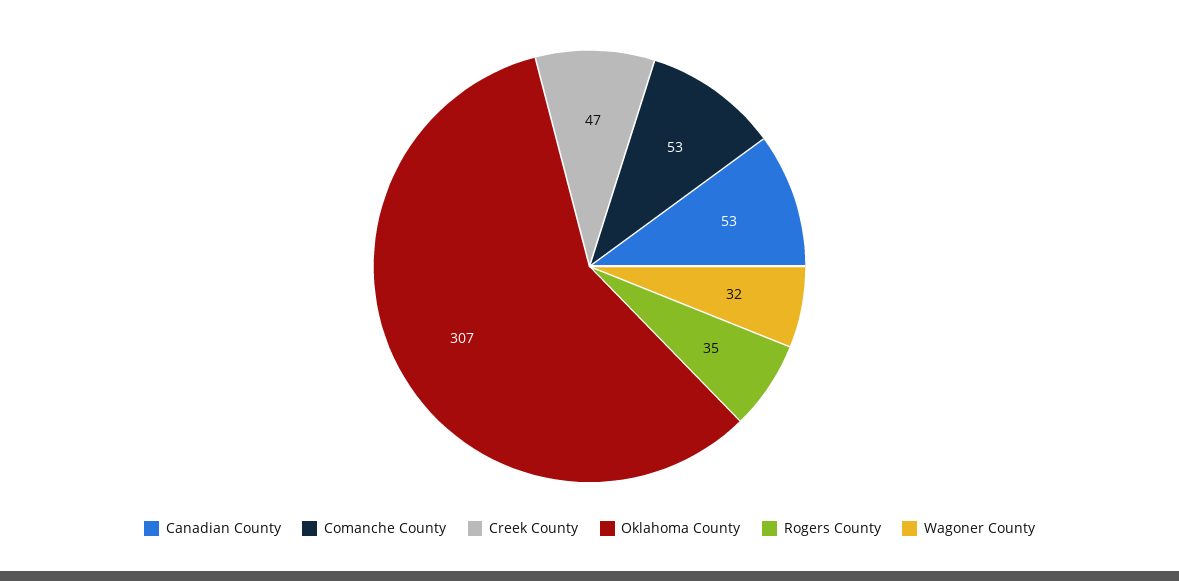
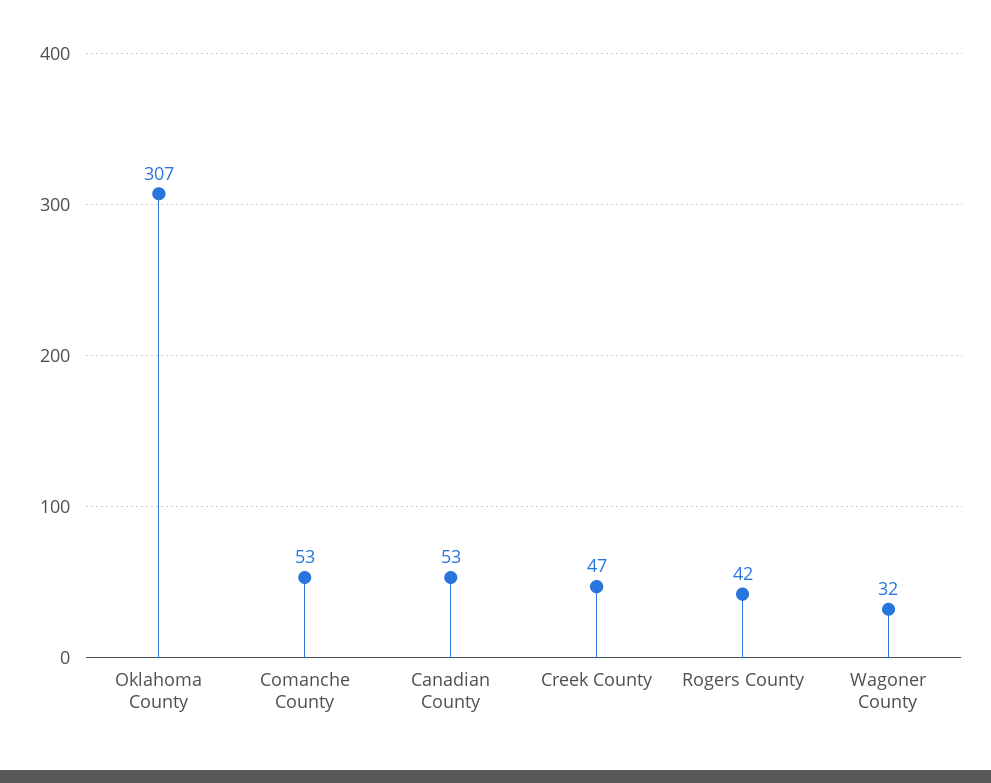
  {
    "Canadian County": 53,
    "Comanche County": 53,
    "Creek County": 47,
    "Oklahoma County": 307,
-   "Rogers County": 35,
+   "Rogers County": 42,
    "Wagoner County": 32
  }

